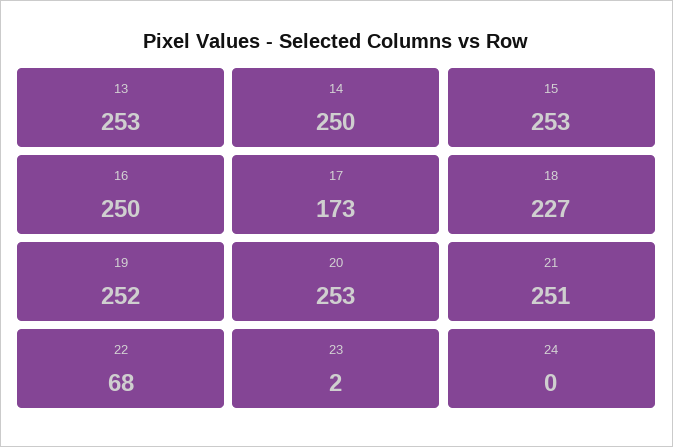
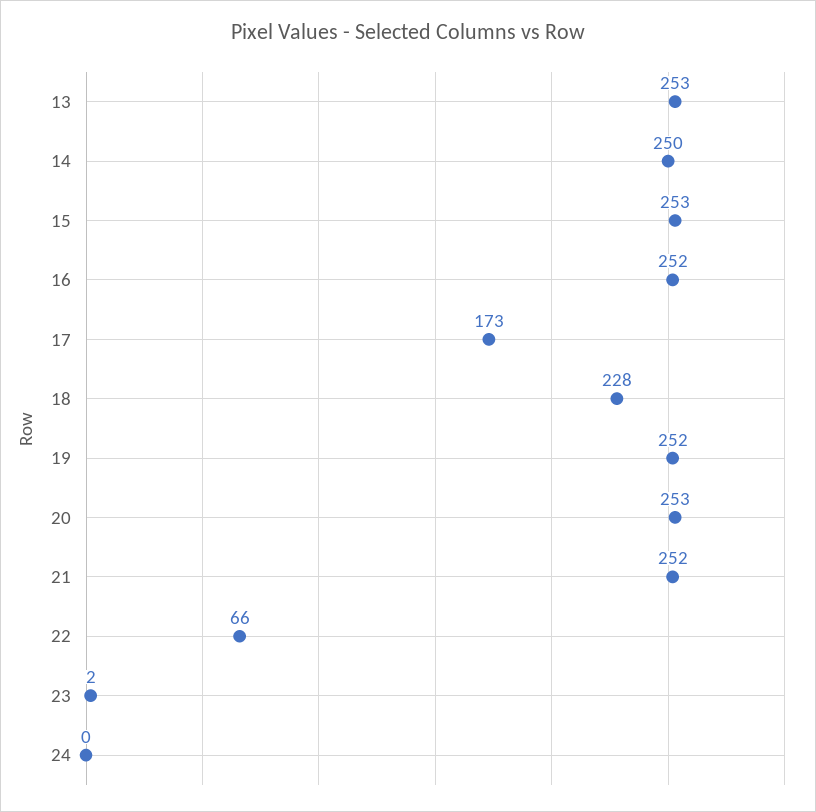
  {
    "13": 253,
    "14": 250,
    "15": 253,
-   "16": 250,
+   "16": 252,
    "17": 173,
-   "18": 227,
+   "18": 228,
    "19": 252,
    "20": 253,
-   "21": 251,
+   "21": 252,
-   "22": 68,
+   "22": 66,
    "23": 2,
    "24": 0
  }

